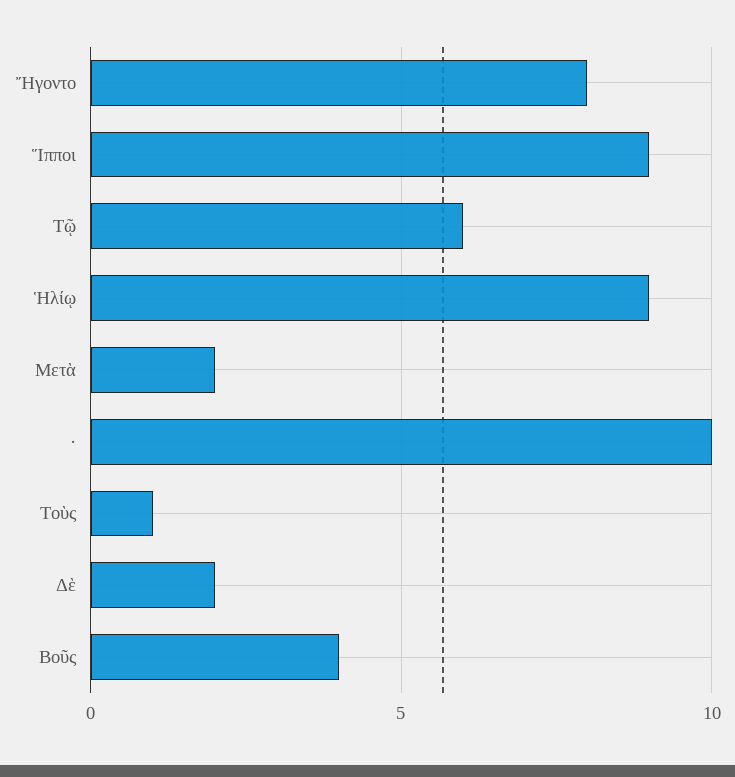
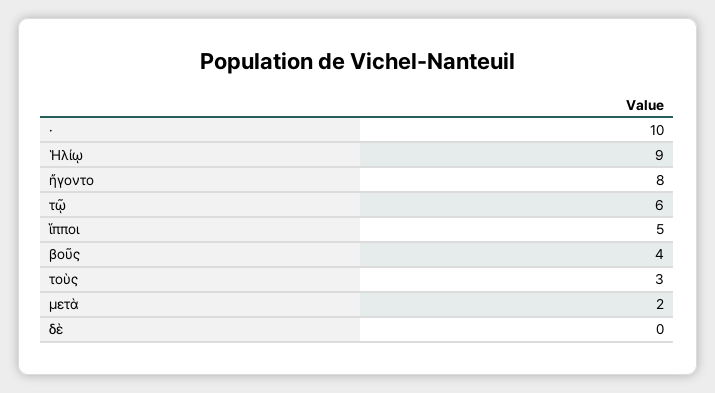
  {
    "Ἤγοντο": 8,
-   "Ἵπποι": 9,
+   "Ἵπποι": 5,
    "Τῷ": 6,
    "Ἡλίῳ": 9,
    "Μετὰ": 2,
    "·": 10,
-   "Τοὺς": 1,
+   "Τοὺς": 3,
-   "Δὲ": 2,
+   "Δὲ": 0,
    "Βοῦς": 4
  }

